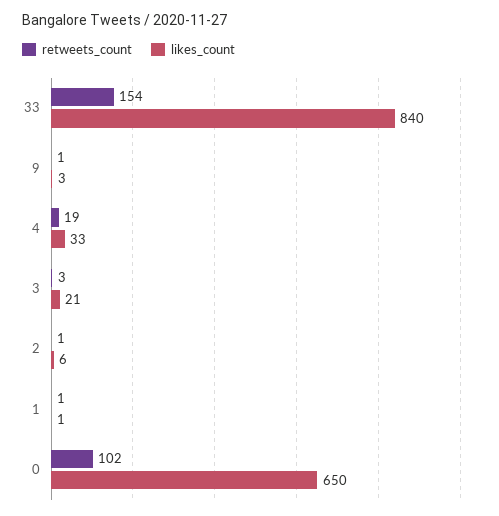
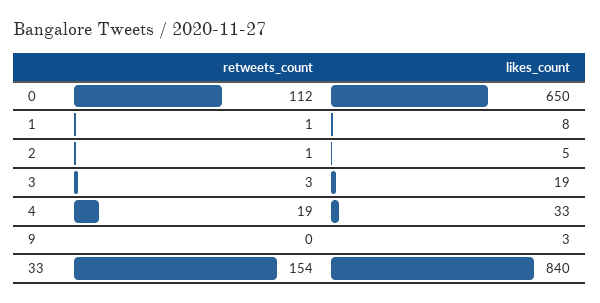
  {
    "retweets_count": {
      "33": 154,
-     "9": 1,
+     "9": 0,
      "4": 19,
      "3": 3,
      "2": 1,
      "1": 1,
-     "0": 102
+     "0": 112
    },
    "likes_count": {
      "33": 840,
      "9": 3,
      "4": 33,
-     "3": 21,
+     "3": 19,
-     "2": 6,
+     "2": 5,
-     "1": 1,
+     "1": 8,
      "0": 650
    }
  }

